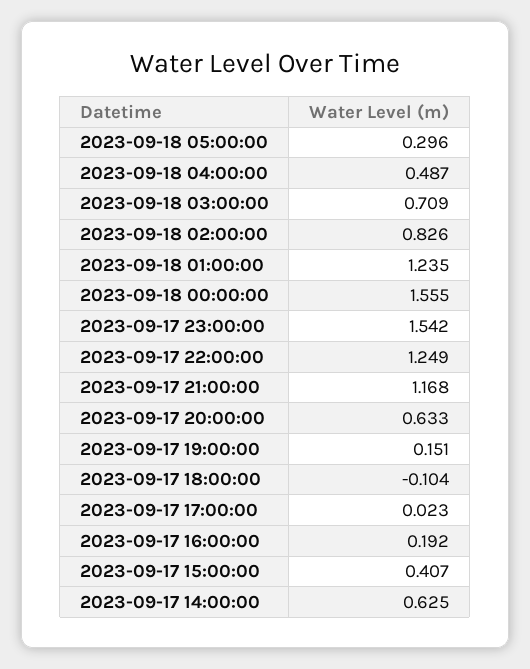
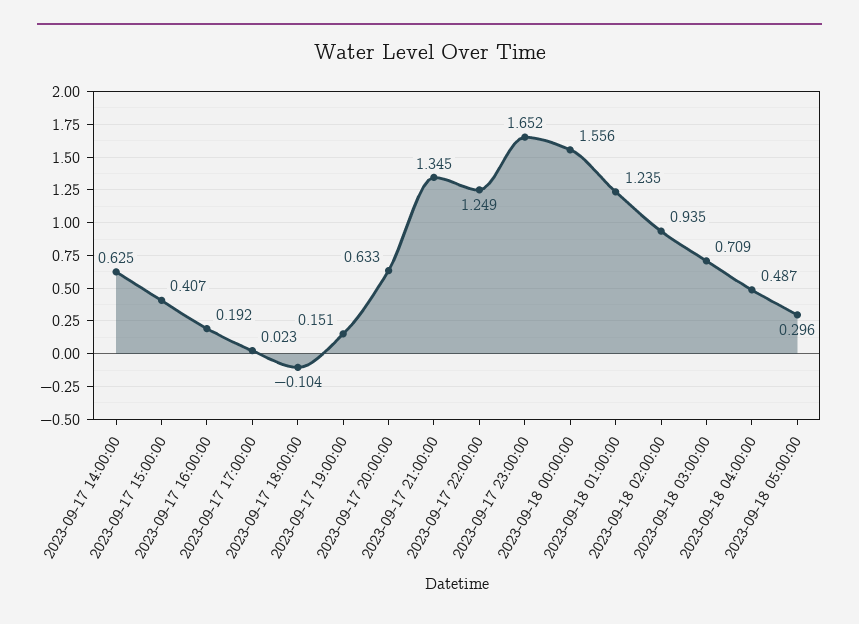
  {
    "2023-09-18 05:00:00": 0.296,
    "2023-09-18 04:00:00": 0.487,
    "2023-09-18 03:00:00": 0.709,
-   "2023-09-18 02:00:00": 0.826,
+   "2023-09-18 02:00:00": 0.935,
    "2023-09-18 01:00:00": 1.235,
-   "2023-09-18 00:00:00": 1.555,
+   "2023-09-18 00:00:00": 1.556,
-   "2023-09-17 23:00:00": 1.542,
+   "2023-09-17 23:00:00": 1.652,
    "2023-09-17 22:00:00": 1.249,
-   "2023-09-17 21:00:00": 1.168,
+   "2023-09-17 21:00:00": 1.345,
    "2023-09-17 20:00:00": 0.633,
    "2023-09-17 19:00:00": 0.151,
    "2023-09-17 18:00:00": -0.104,
    "2023-09-17 17:00:00": 0.023,
    "2023-09-17 16:00:00": 0.192,
    "2023-09-17 15:00:00": 0.407,
    "2023-09-17 14:00:00": 0.625
  }

